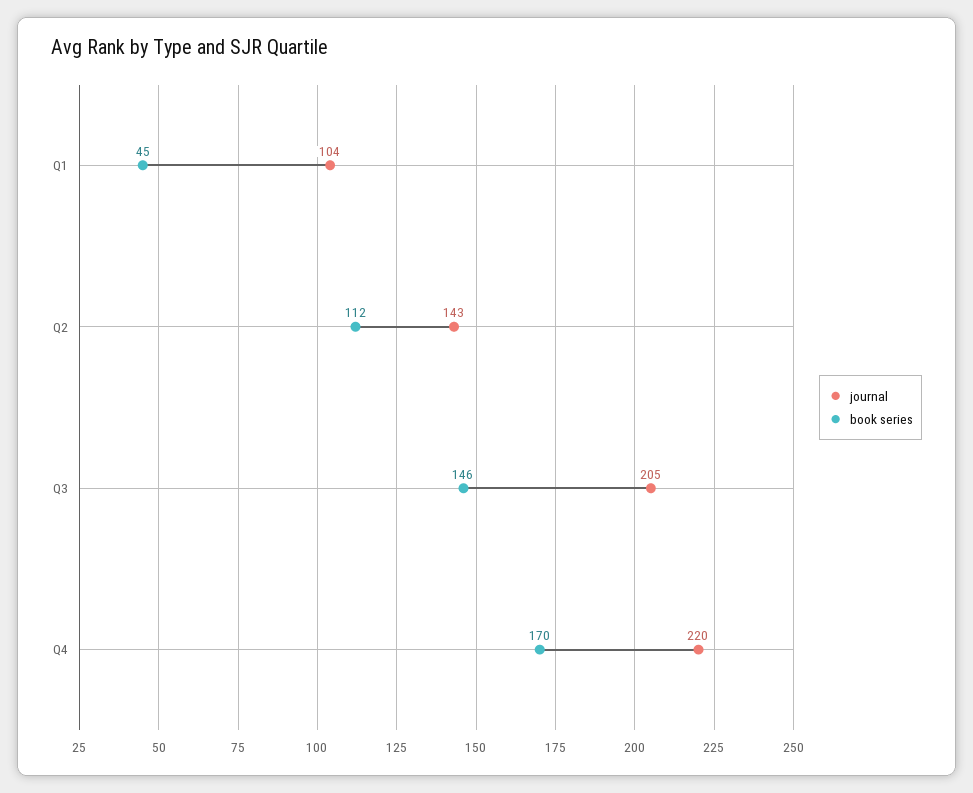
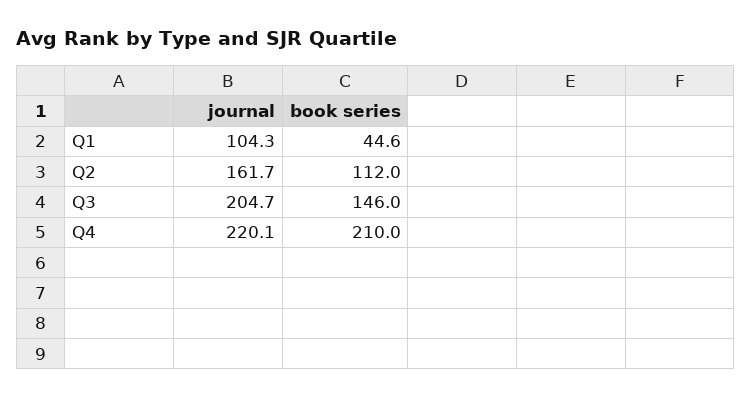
  {
    "journal": {
      "Q1": 104.3,
-     "Q2": 143,
+     "Q2": 161.7,
      "Q3": 204.7,
      "Q4": 220.1
    },
    "book series": {
      "Q1": 44.6,
      "Q2": 112,
      "Q3": 146,
-     "Q4": 170
+     "Q4": 210
    }
  }

